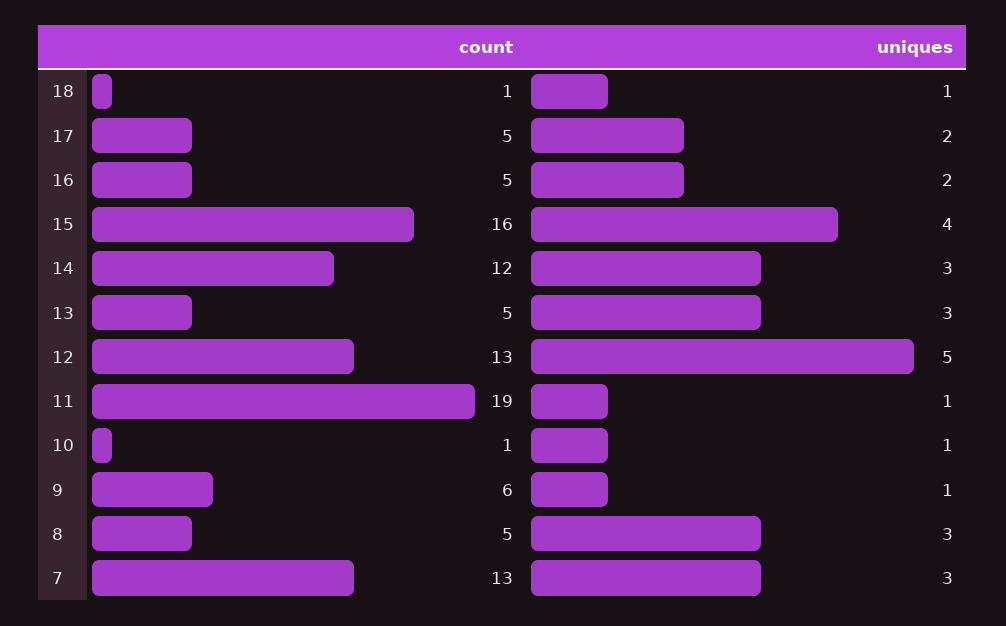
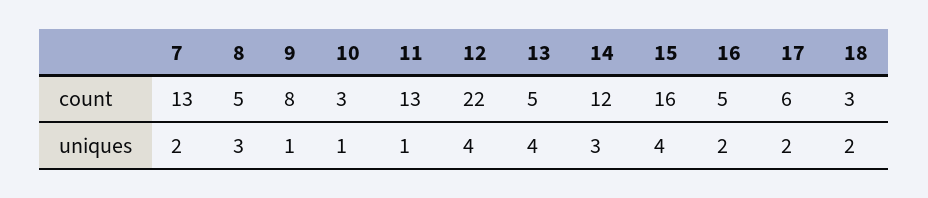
  {
    "count": {
-     "18": 1,
+     "18": 3,
-     "17": 5,
+     "17": 6,
      "16": 5,
      "15": 16,
      "14": 12,
      "13": 5,
-     "12": 13,
+     "12": 22,
-     "11": 19,
+     "11": 13,
-     "10": 1,
+     "10": 3,
-     "9": 6,
+     "9": 8,
      "8": 5,
      "7": 13
    },
    "uniques": {
-     "18": 1,
+     "18": 2,
      "17": 2,
      "16": 2,
      "15": 4,
      "14": 3,
-     "13": 3,
+     "13": 4,
-     "12": 5,
+     "12": 4,
      "11": 1,
      "10": 1,
      "9": 1,
      "8": 3,
-     "7": 3
+     "7": 2
    }
  }

